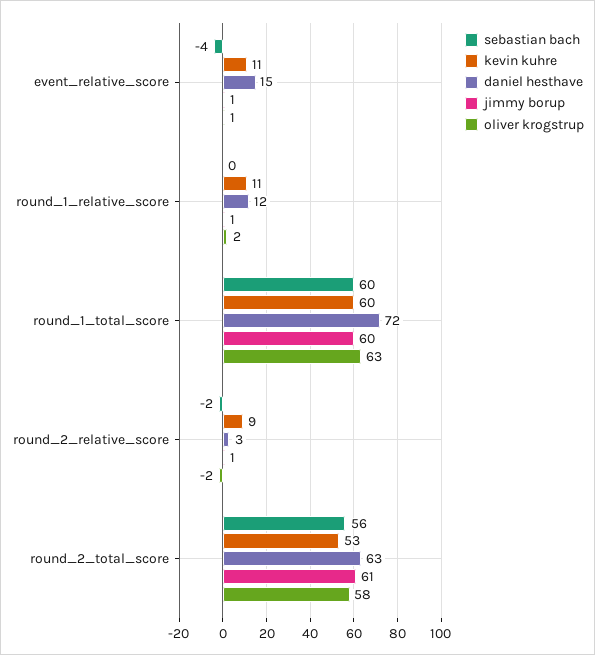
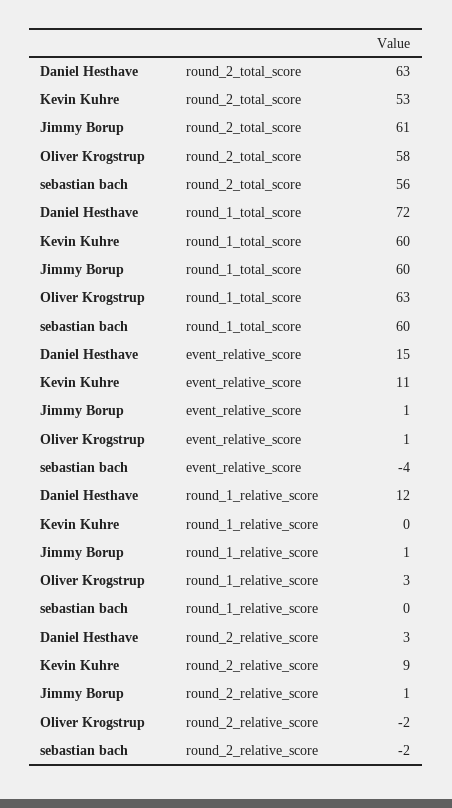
  {
    "sebastian bach": {
      "event_relative_score": -4,
      "round_1_relative_score": 0,
      "round_1_total_score": 60,
      "round_2_relative_score": -2,
      "round_2_total_score": 56
    },
    "kevin kuhre": {
      "event_relative_score": 11,
-     "round_1_relative_score": 11,
+     "round_1_relative_score": 0,
      "round_1_total_score": 60,
      "round_2_relative_score": 9,
      "round_2_total_score": 53
    },
    "daniel hesthave": {
      "event_relative_score": 15,
      "round_1_relative_score": 12,
      "round_1_total_score": 72,
      "round_2_relative_score": 3,
      "round_2_total_score": 63
    },
    "jimmy borup": {
      "event_relative_score": 1,
      "round_1_relative_score": 1,
      "round_1_total_score": 60,
      "round_2_relative_score": 1,
      "round_2_total_score": 61
    },
    "oliver krogstrup": {
      "event_relative_score": 1,
-     "round_1_relative_score": 2,
+     "round_1_relative_score": 3,
      "round_1_total_score": 63,
      "round_2_relative_score": -2,
      "round_2_total_score": 58
    }
  }

